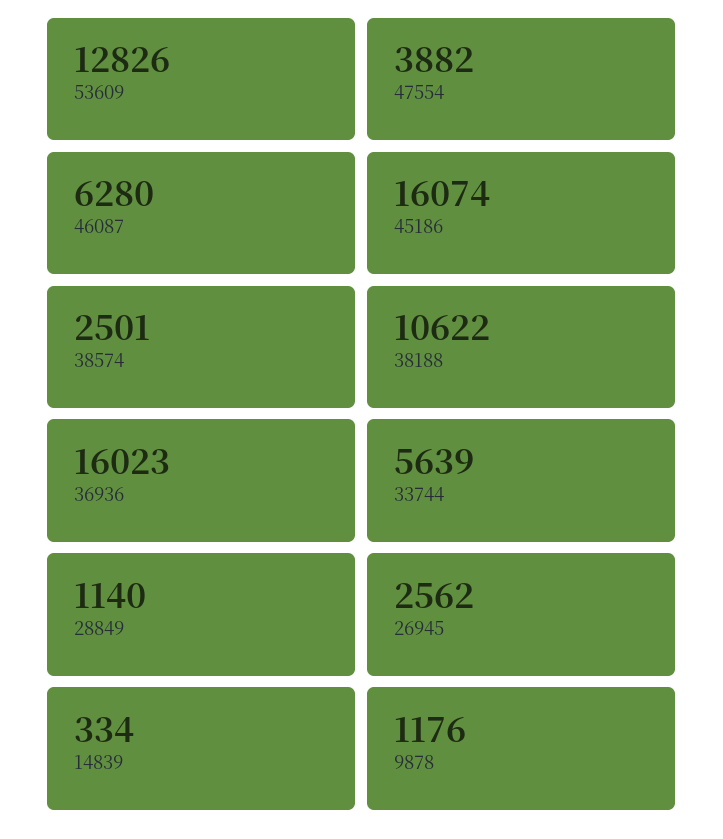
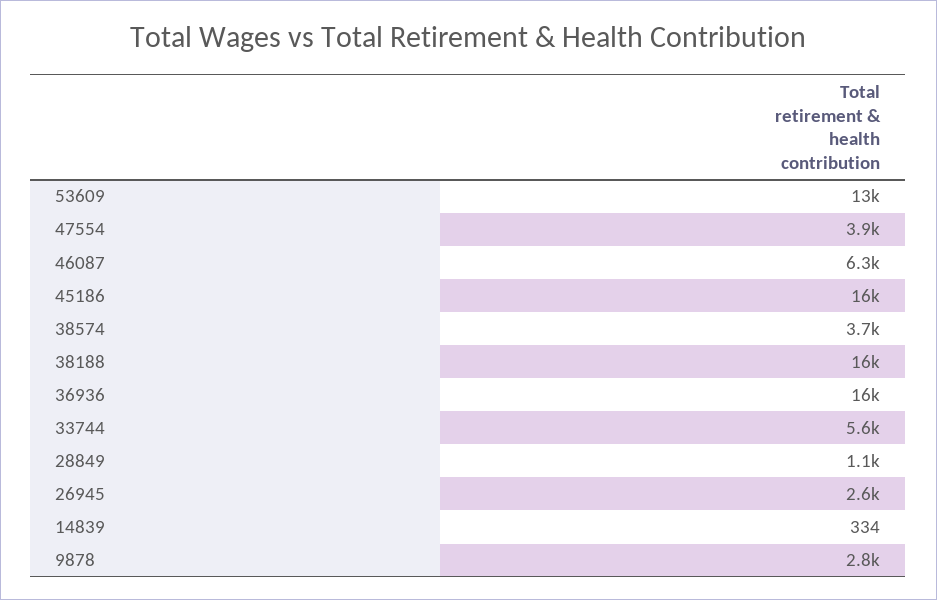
  {
    "53609": 12826,
    "47554": 3882,
    "46087": 6280,
    "45186": 16074,
-   "38574": 2501,
+   "38574": 3700,
-   "38188": 10622,
+   "38188": 16000,
    "36936": 16023,
    "33744": 5639,
    "28849": 1140,
    "26945": 2562,
    "14839": 334,
-   "9878": 1176
+   "9878": 2800
  }

